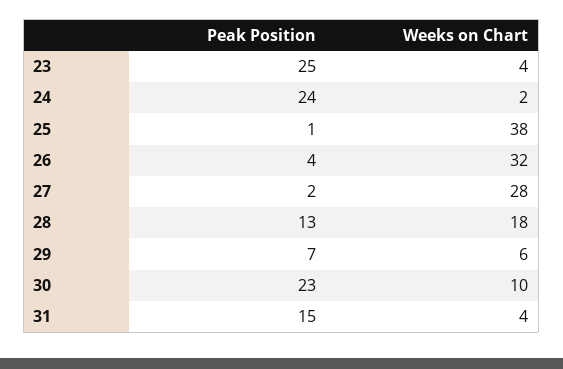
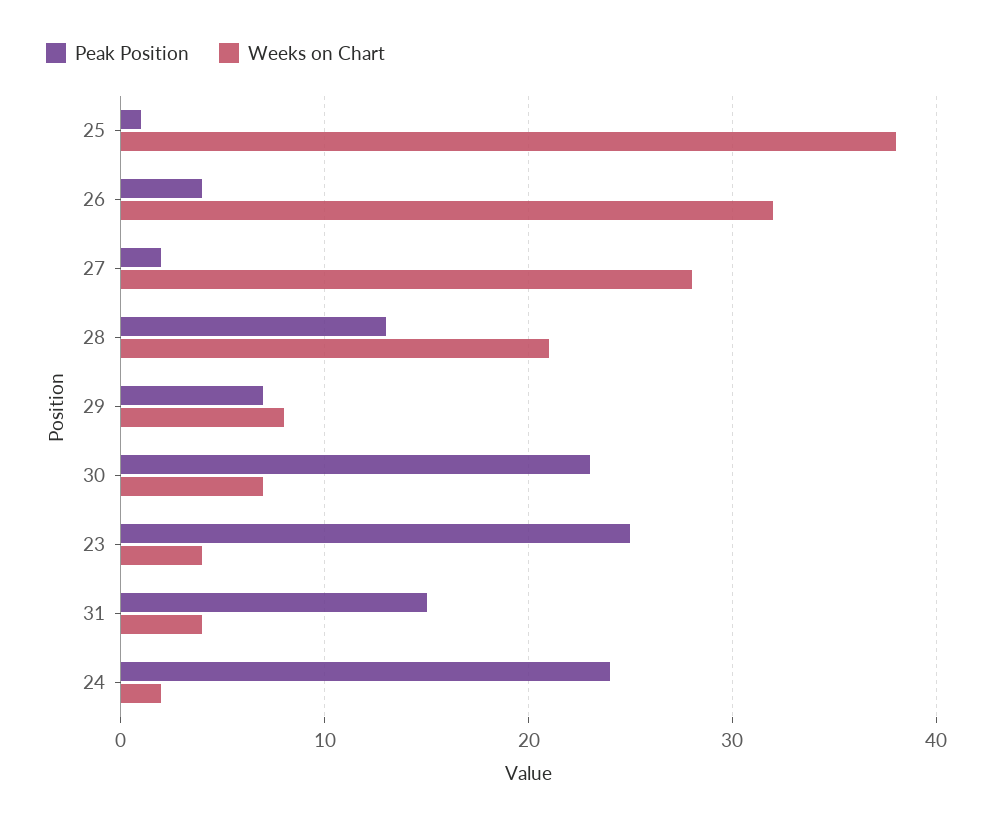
  {
    "Peak Position": {
      "23": 25,
      "24": 24,
      "25": 1,
      "26": 4,
      "27": 2,
      "28": 13,
      "29": 7,
      "30": 23,
      "31": 15
    },
    "Weeks on Chart": {
      "23": 4,
      "24": 2,
      "25": 38,
      "26": 32,
      "27": 28,
-     "28": 18,
+     "28": 21,
-     "29": 6,
+     "29": 8,
-     "30": 10,
+     "30": 7,
      "31": 4
    }
  }

